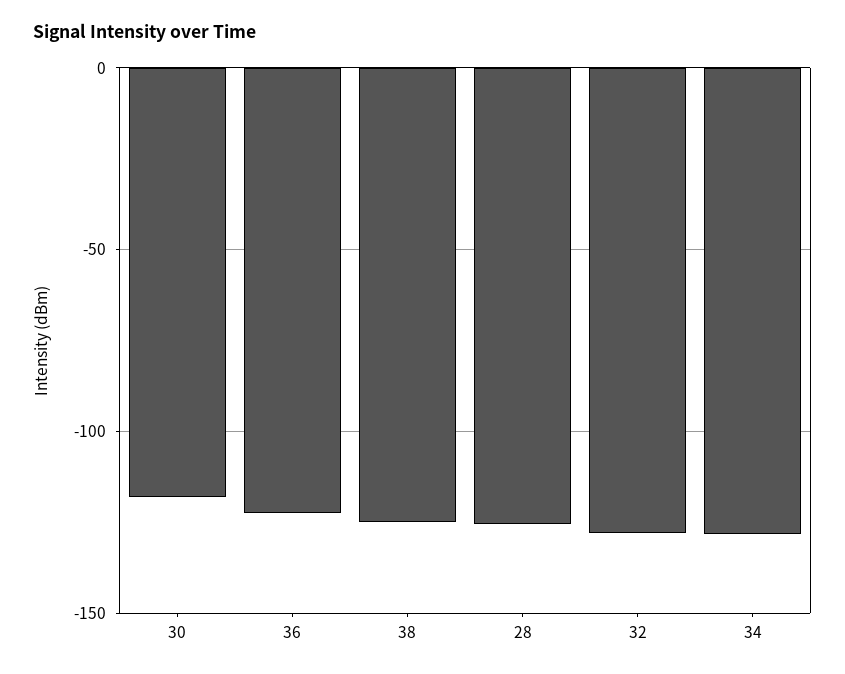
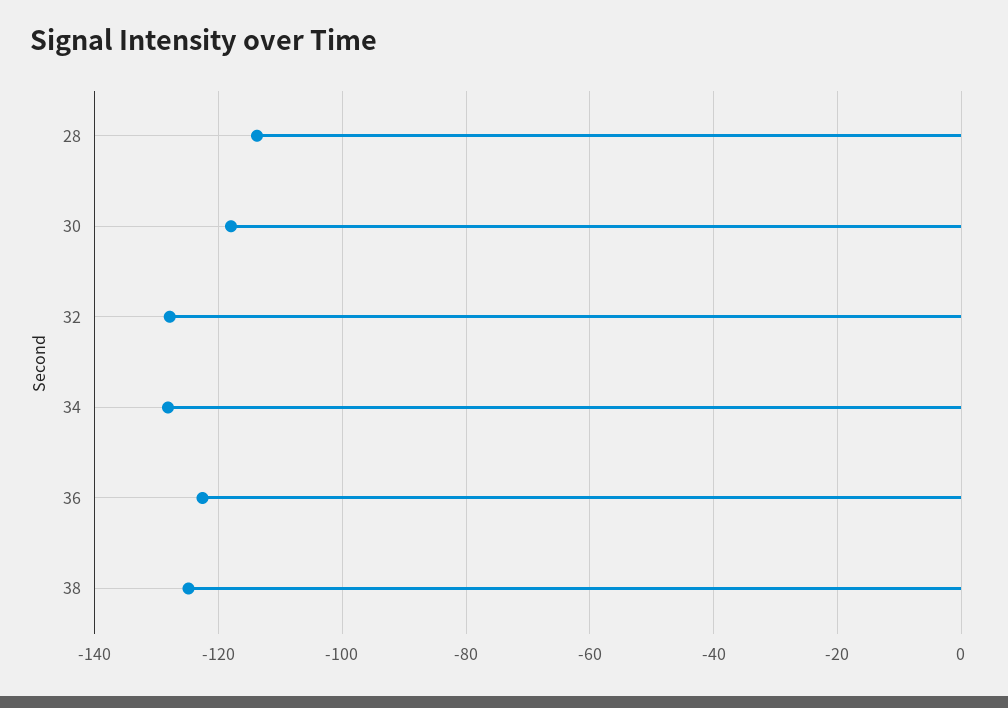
  {
    "30": -118,
    "36": -122,
    "38": -124,
-   "28": -125,
+   "28": -114,
    "32": -128,
    "34": -128
  }

